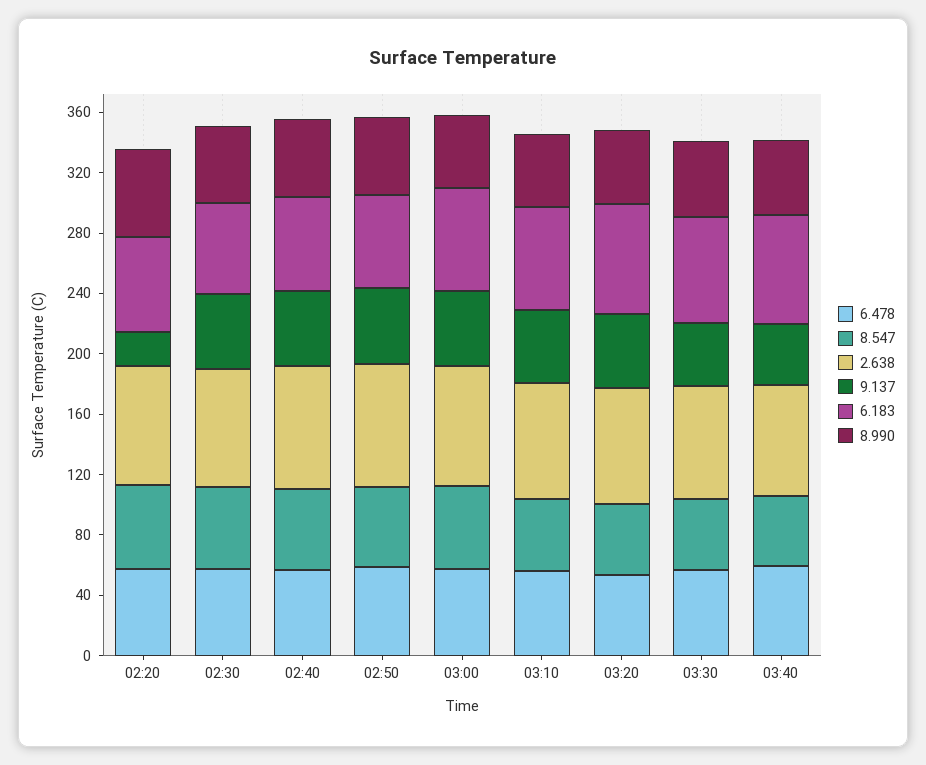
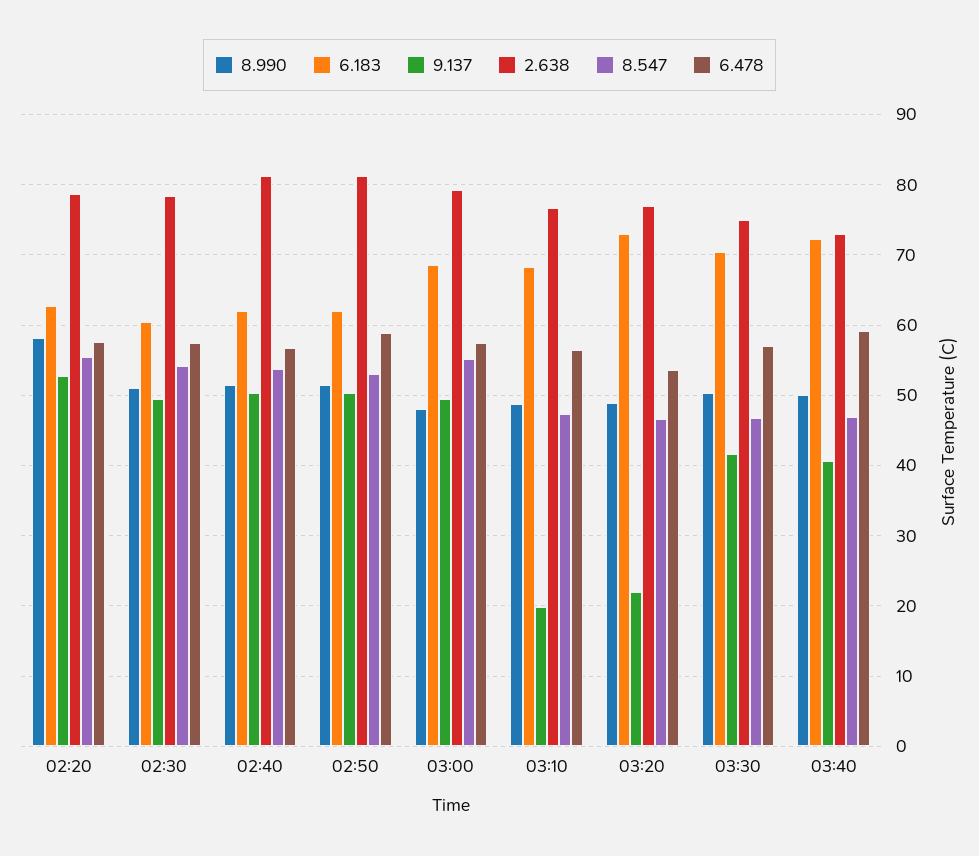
  {
    "6.478": {
      "02:20": 58,
      "02:30": 57,
      "02:40": 57,
      "02:50": 59,
      "03:00": 57,
      "03:10": 56,
      "03:20": 54,
      "03:30": 57,
      "03:40": 59
    },
    "8.547": {
      "02:20": 56,
      "02:30": 54,
      "02:40": 54,
      "02:50": 53,
      "03:00": 55,
      "03:10": 47,
      "03:20": 47,
      "03:30": 47,
      "03:40": 47
    },
    "2.638": {
      "02:20": 79,
      "02:30": 78,
      "02:40": 81,
      "02:50": 81,
      "03:00": 79,
      "03:10": 77,
      "03:20": 77,
      "03:30": 75,
      "03:40": 73
    },
    "9.137": {
-     "02:20": 20,
+     "02:20": 53,
      "02:30": 49,
      "02:40": 50,
      "02:50": 50,
      "03:00": 49,
-     "03:10": 50,
+     "03:10": 20,
-     "03:20": 50,
+     "03:20": 22,
      "03:30": 42,
      "03:40": 41
    },
    "6.183": {
      "02:20": 63,
      "02:30": 61,
      "02:40": 62,
      "02:50": 62,
      "03:00": 69,
      "03:10": 68,
      "03:20": 73,
      "03:30": 70,
      "03:40": 72
    },
    "8.990": {
      "02:20": 58,
      "02:30": 51,
      "02:40": 51,
      "02:50": 51,
      "03:00": 48,
      "03:10": 49,
      "03:20": 49,
      "03:30": 50,
      "03:40": 50
    }
  }

